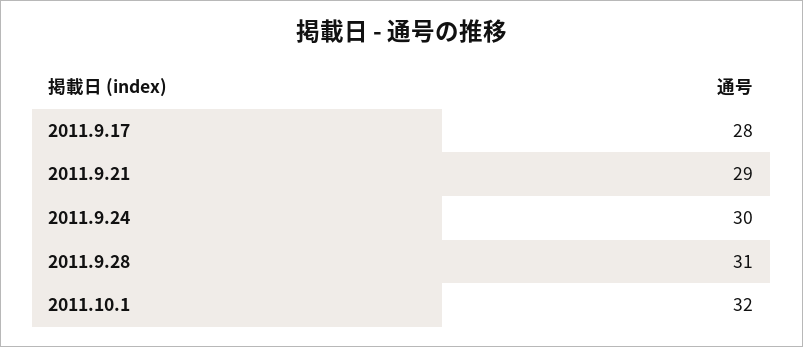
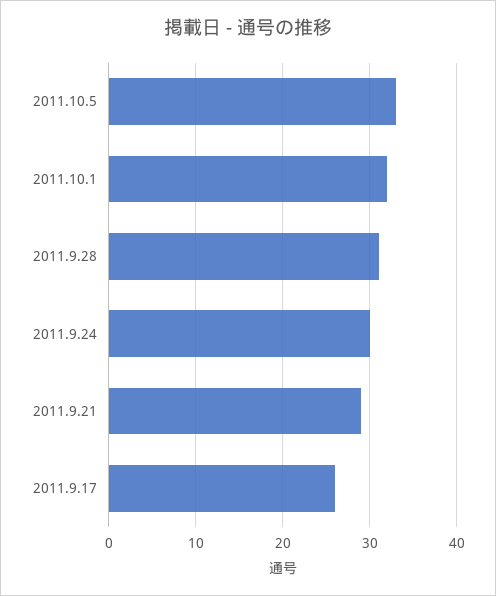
  {
-   "2011.9.17": 28,
+   "2011.9.17": 26,
    "2011.9.21": 29,
    "2011.9.24": 30,
    "2011.9.28": 31,
-   "2011.10.1": 32
+   "2011.10.1": 32,
+   "2011.10.5": 33
  }

